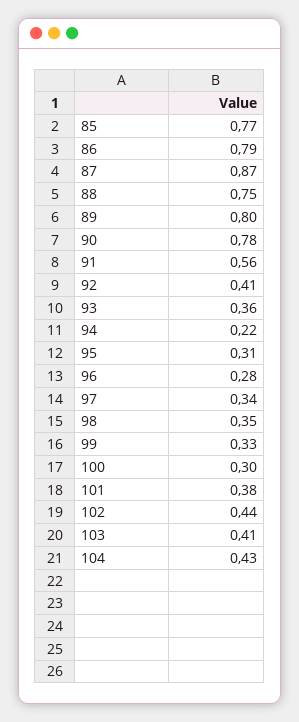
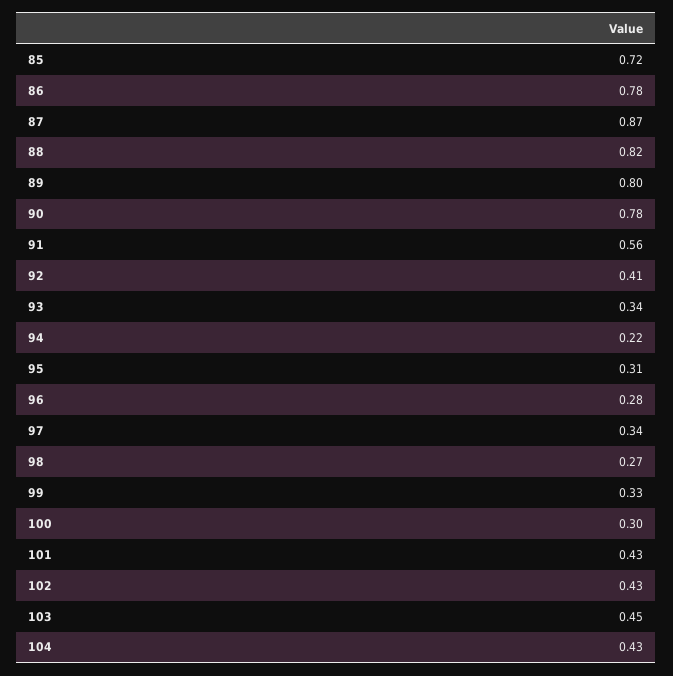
  {
-   "85": 0.77,
+   "85": 0.72,
-   "86": 0.79,
+   "86": 0.78,
    "87": 0.87,
-   "88": 0.75,
+   "88": 0.82,
    "89": 0.8,
    "90": 0.78,
    "91": 0.56,
    "92": 0.41,
-   "93": 0.36,
+   "93": 0.34,
    "94": 0.22,
    "95": 0.31,
    "96": 0.28,
    "97": 0.34,
-   "98": 0.35,
+   "98": 0.27,
    "99": 0.33,
    "100": 0.3,
-   "101": 0.38,
+   "101": 0.43,
-   "102": 0.44,
+   "102": 0.43,
-   "103": 0.41,
+   "103": 0.45,
    "104": 0.43
  }

